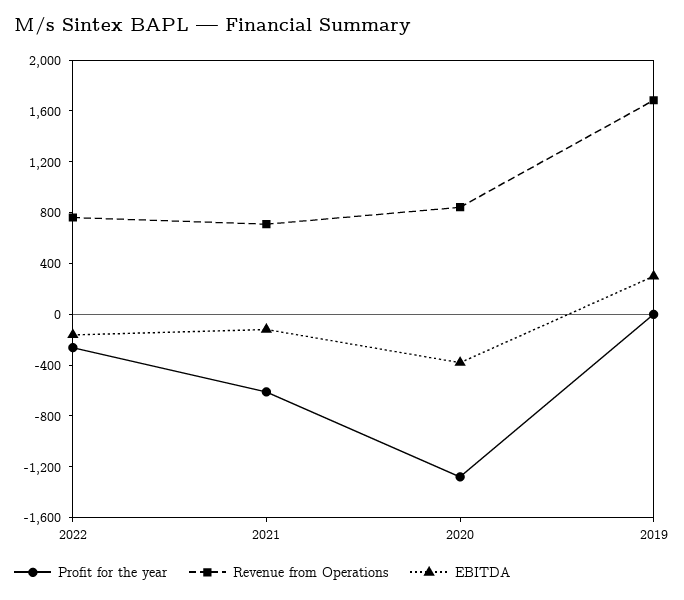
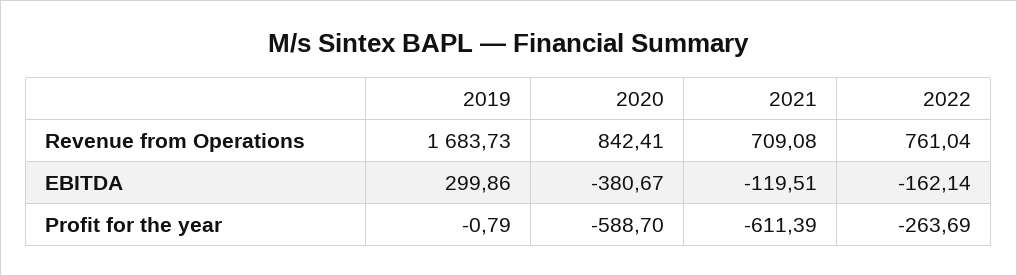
  {
    "Profit for the year": {
      "2022": -263.69,
      "2021": -611.39,
-     "2020": -1300,
+     "2020": -588.7,
      "2019": -0.79
    },
    "Revenue from Operations": {
      "2022": 761.04,
      "2021": 709.08,
      "2020": 842.41,
      "2019": 1683.73
    },
    "EBITDA": {
      "2022": -162.14,
      "2021": -119.51,
      "2020": -380.67,
      "2019": 299.86
    }
  }

